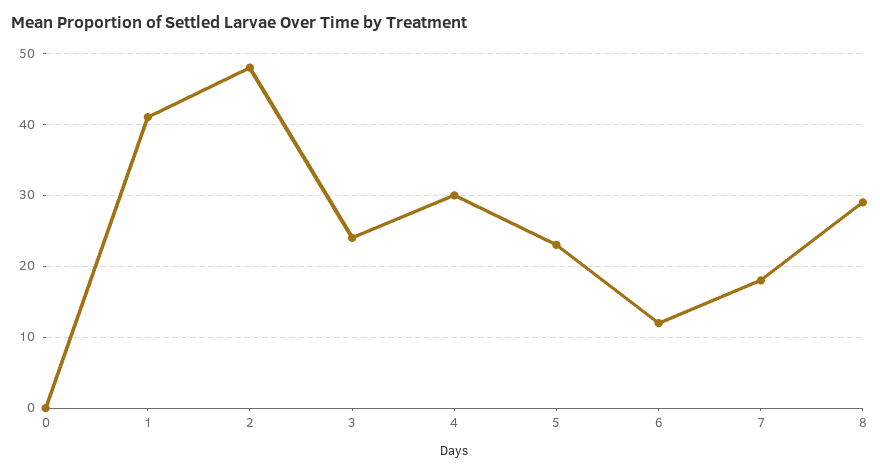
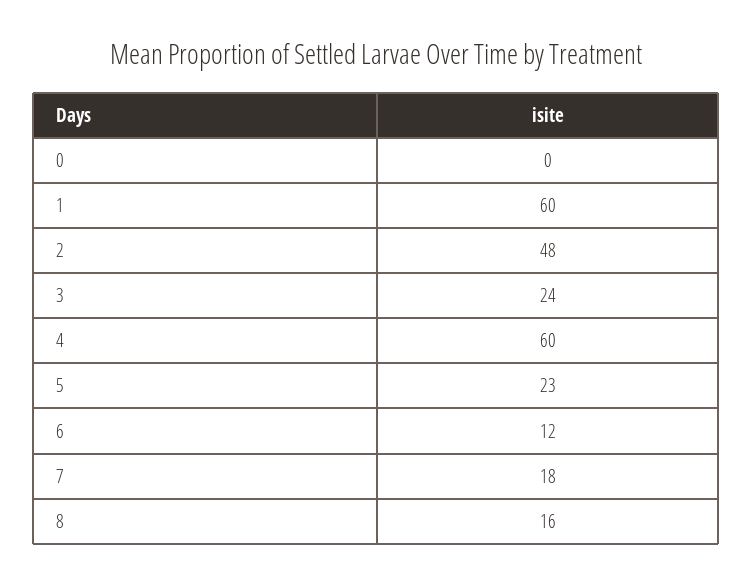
  {
    "0": 0,
-   "1": 41,
+   "1": 60,
    "2": 48,
    "3": 24,
-   "4": 30,
+   "4": 60,
    "5": 23,
    "6": 12,
    "7": 18,
-   "8": 29
+   "8": 16
  }

